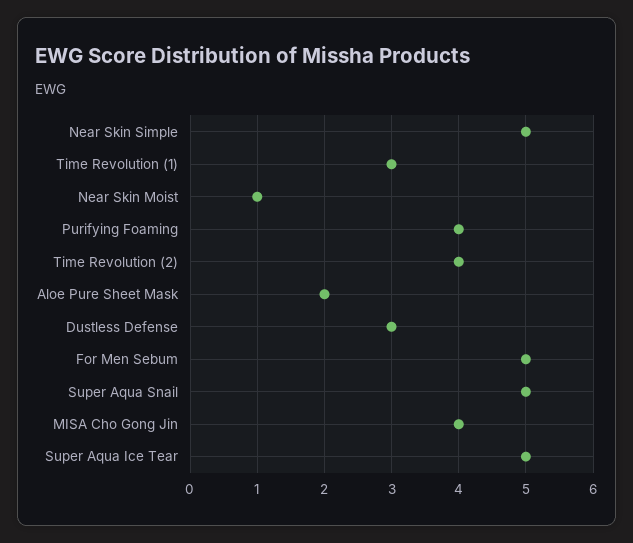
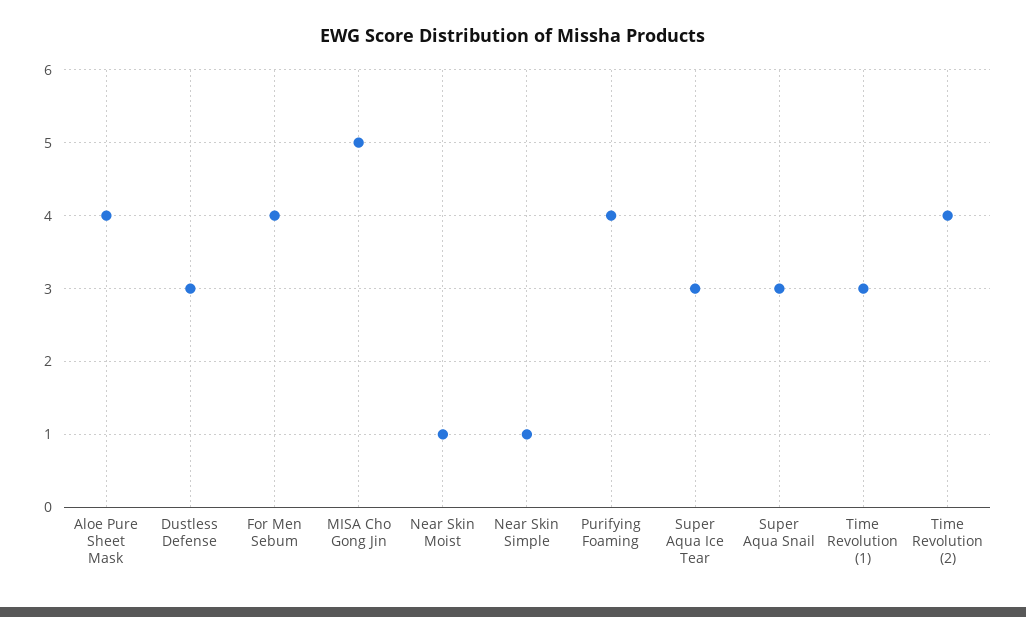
  {
-   "Near Skin Simple": 5,
+   "Near Skin Simple": 1,
    "Time Revolution (1)": 3,
    "Near Skin Moist": 1,
    "Purifying Foaming": 4,
    "Time Revolution (2)": 4,
-   "Aloe Pure Sheet Mask": 2,
+   "Aloe Pure Sheet Mask": 4,
    "Dustless Defense": 3,
-   "For Men Sebum": 5,
+   "For Men Sebum": 4,
-   "Super Aqua Snail": 5,
+   "Super Aqua Snail": 3,
-   "MISA Cho Gong Jin": 4,
+   "MISA Cho Gong Jin": 5,
-   "Super Aqua Ice Tear": 5
+   "Super Aqua Ice Tear": 3
  }

